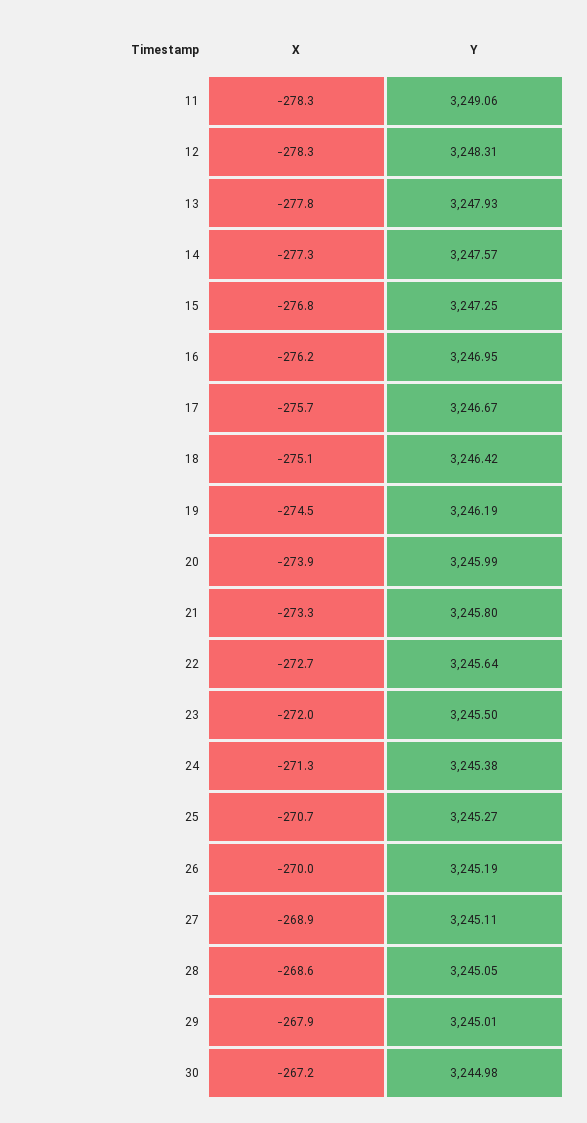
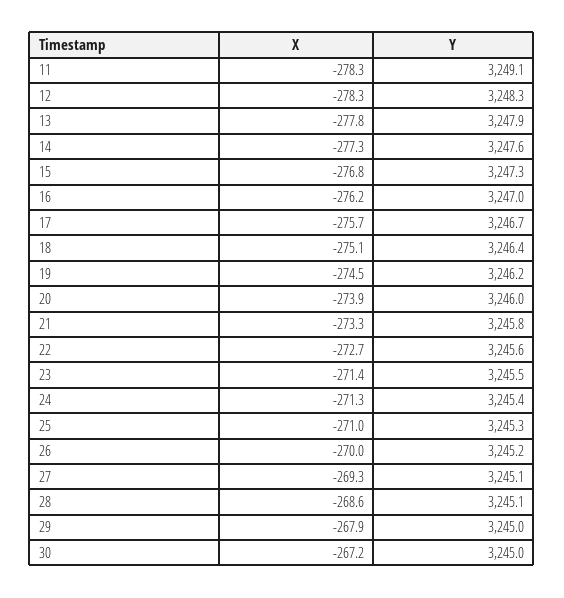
  {
    "X": {
      "11": -278.3,
      "12": -278.3,
      "13": -277.8,
      "14": -277.3,
      "15": -276.8,
      "16": -276.2,
      "17": -275.7,
      "18": -275.1,
      "19": -274.5,
      "20": -273.9,
      "21": -273.3,
      "22": -272.7,
-     "23": -272,
+     "23": -271.4,
      "24": -271.3,
-     "25": -270.7,
+     "25": -271,
      "26": -270,
-     "27": -268.9,
+     "27": -269.3,
      "28": -268.6,
      "29": -267.9,
      "30": -267.2
    },
    "Y": {
      "11": 3249.06,
      "12": 3248.31,
      "13": 3247.93,
      "14": 3247.57,
      "15": 3247.25,
      "16": 3246.95,
      "17": 3246.67,
      "18": 3246.42,
      "19": 3246.19,
      "20": 3245.99,
      "21": 3245.8,
      "22": 3245.64,
      "23": 3245.5,
      "24": 3245.38,
      "25": 3245.27,
      "26": 3245.19,
      "27": 3245.11,
      "28": 3245.05,
      "29": 3245.01,
      "30": 3244.98
    }
  }

